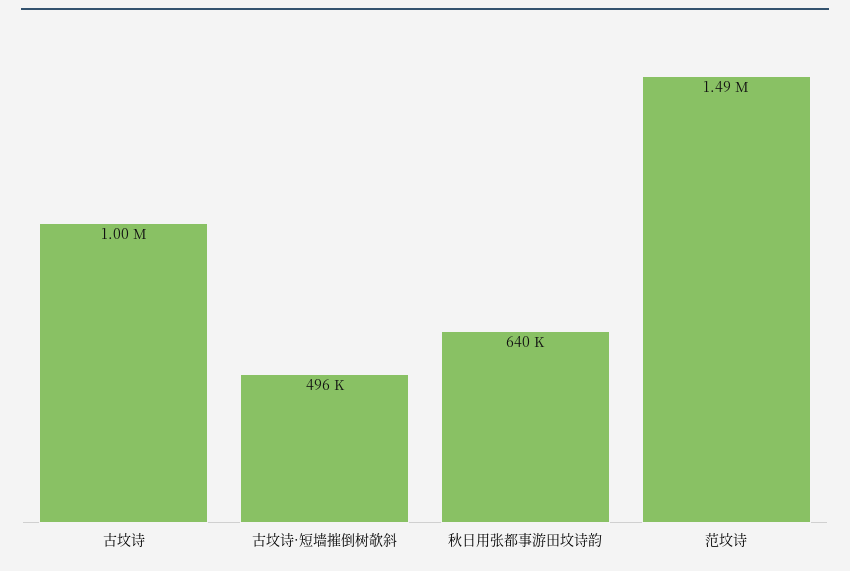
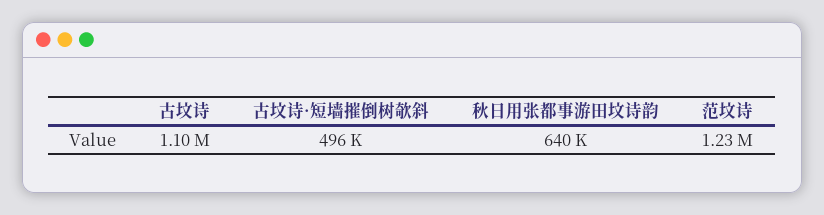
  {
-   "古坟诗": 1000000,
+   "古坟诗": 1100000,
    "古坟诗·短墙摧倒树欹斜": 496000,
    "秋日用张都事游田坟诗韵": 640000,
-   "范坟诗": 1490000
+   "范坟诗": 1230000
  }

